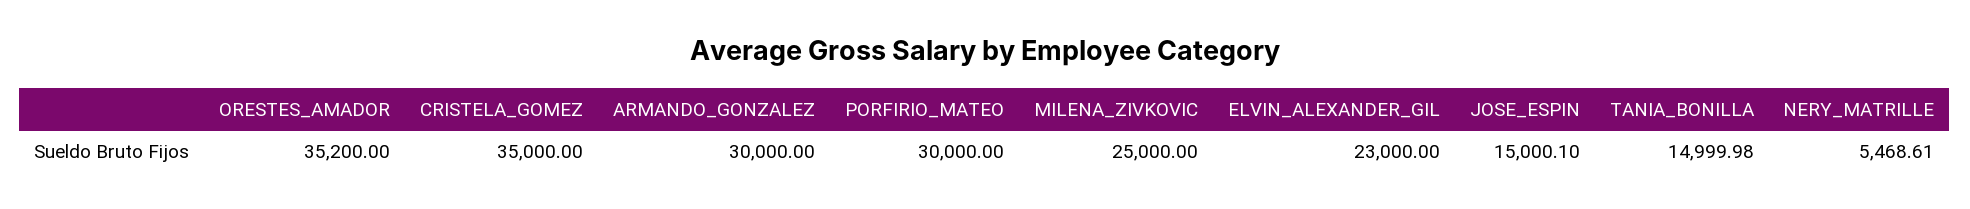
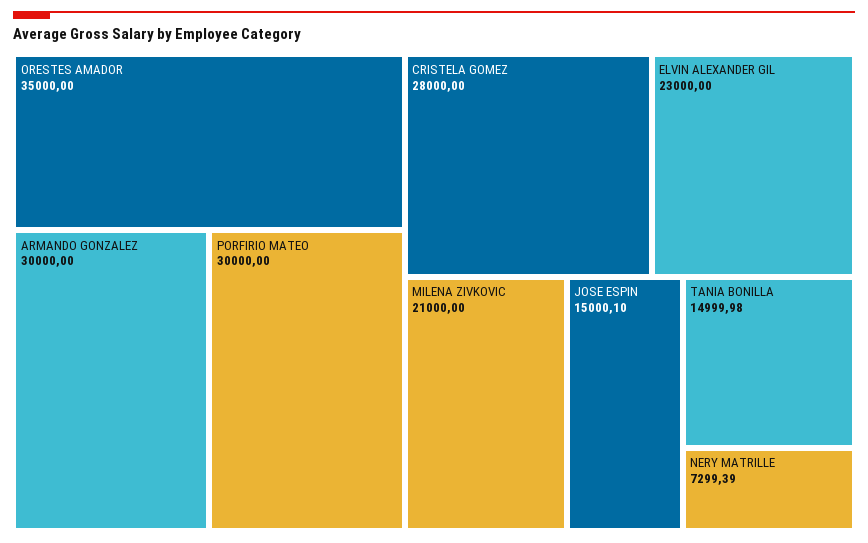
  {
-   "ORESTES_AMADOR": 35200,
+   "ORESTES_AMADOR": 35000,
-   "CRISTELA_GOMEZ": 35000,
+   "CRISTELA_GOMEZ": 28000,
    "ARMANDO_GONZALEZ": 30000,
    "PORFIRIO_MATEO": 30000,
-   "MILENA_ZIVKOVIC": 25000,
+   "MILENA_ZIVKOVIC": 21000,
    "ELVIN_ALEXANDER_GIL": 23000,
    "JOSE_ESPIN": 15000.1,
    "TANIA_BONILLA": 14999.98,
-   "NERY_MATRILLE": 5468.61
+   "NERY_MATRILLE": 7299.39
  }

